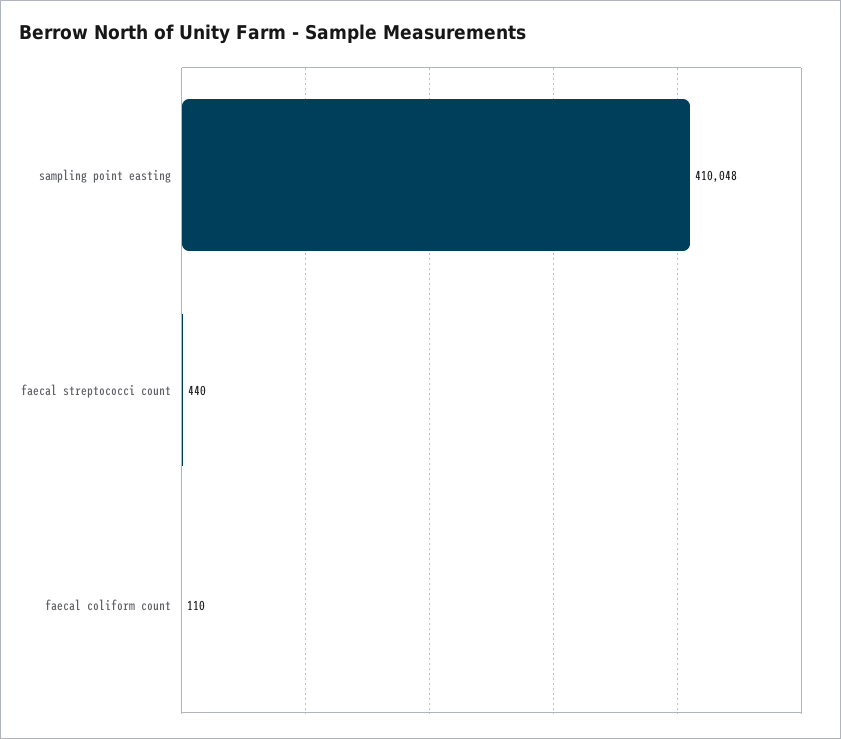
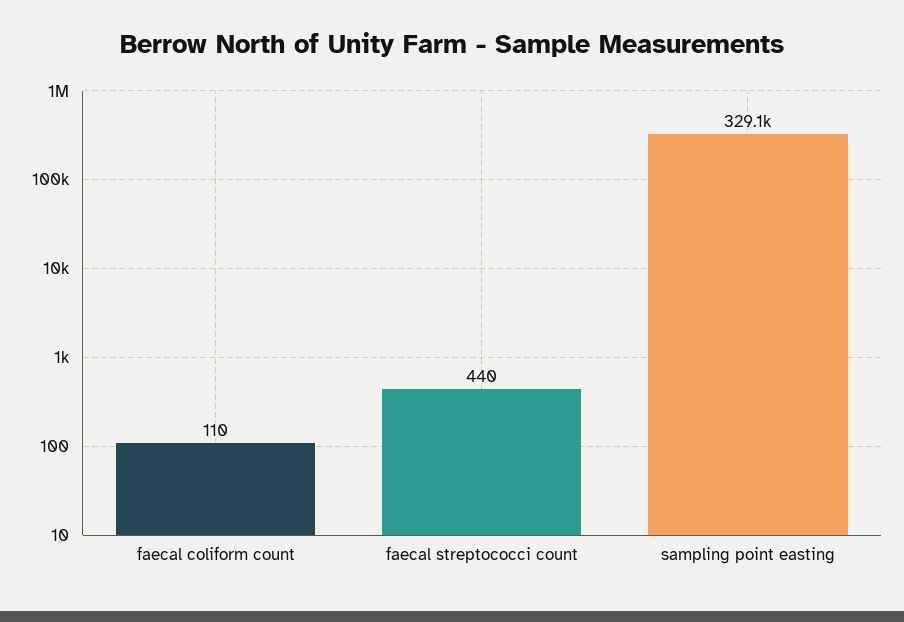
  {
-   "sampling point easting": 410048,
+   "sampling point easting": 329100,
    "faecal streptococci count": 440,
    "faecal coliform count": 110
  }

